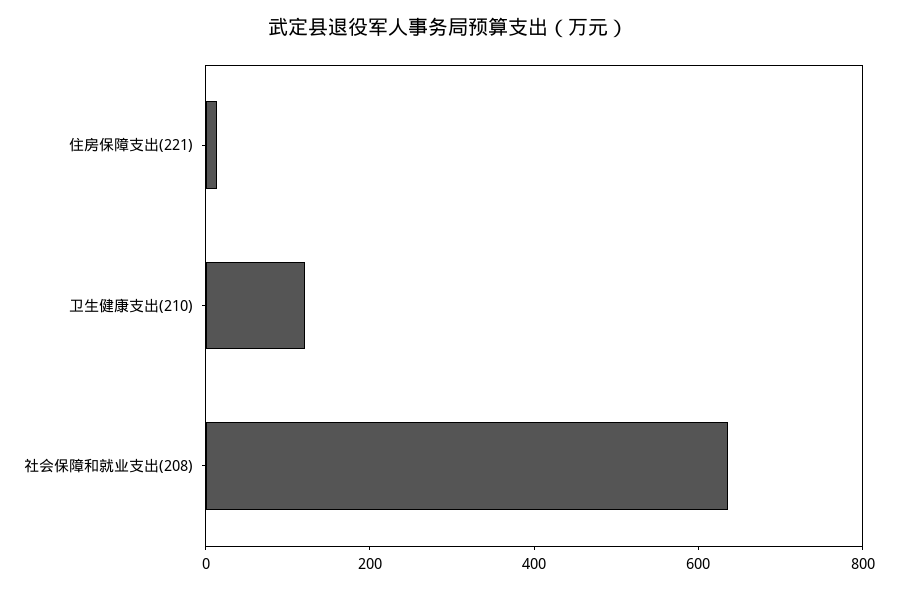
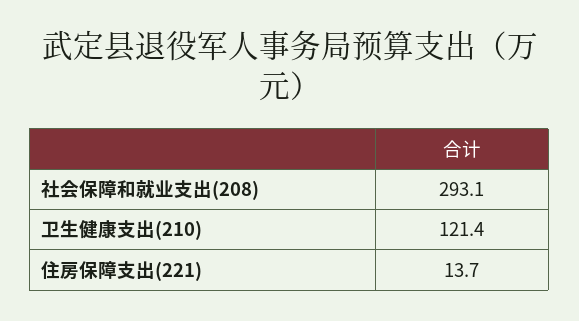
  {
    "住房保障支出(221)": 13.7,
    "卫生健康支出(210)": 121.4,
-   "社会保障和就业支出(208)": 650
+   "社会保障和就业支出(208)": 293.1
  }

